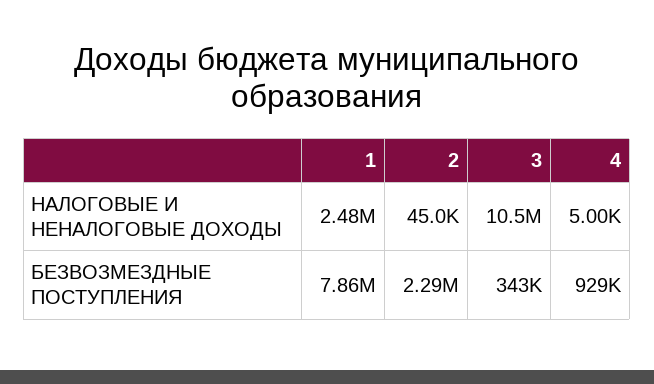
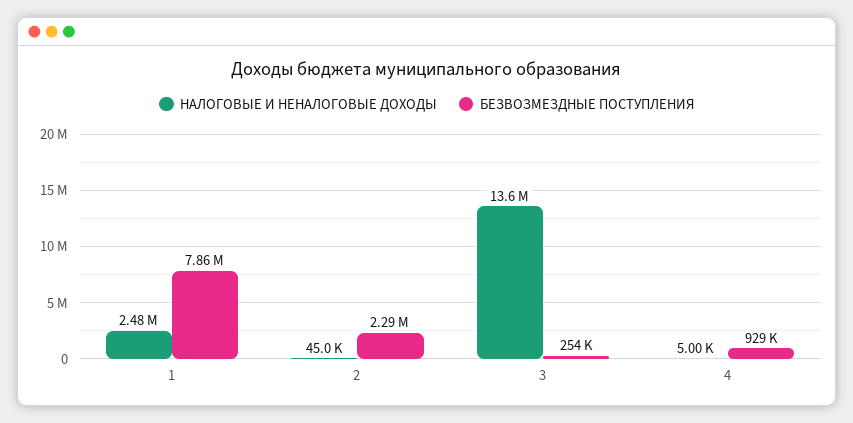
  {
    "НАЛОГОВЫЕ И НЕНАЛОГОВЫЕ ДОХОДЫ": {
      "1": 2480000,
      "2": 45000,
-     "3": 10500000,
+     "3": 13600000,
      "4": 5000
    },
    "БЕЗВОЗМЕЗДНЫЕ ПОСТУПЛЕНИЯ": {
      "1": 7860000,
      "2": 2290000,
-     "3": 343000,
+     "3": 254000,
      "4": 929000
    }
  }

